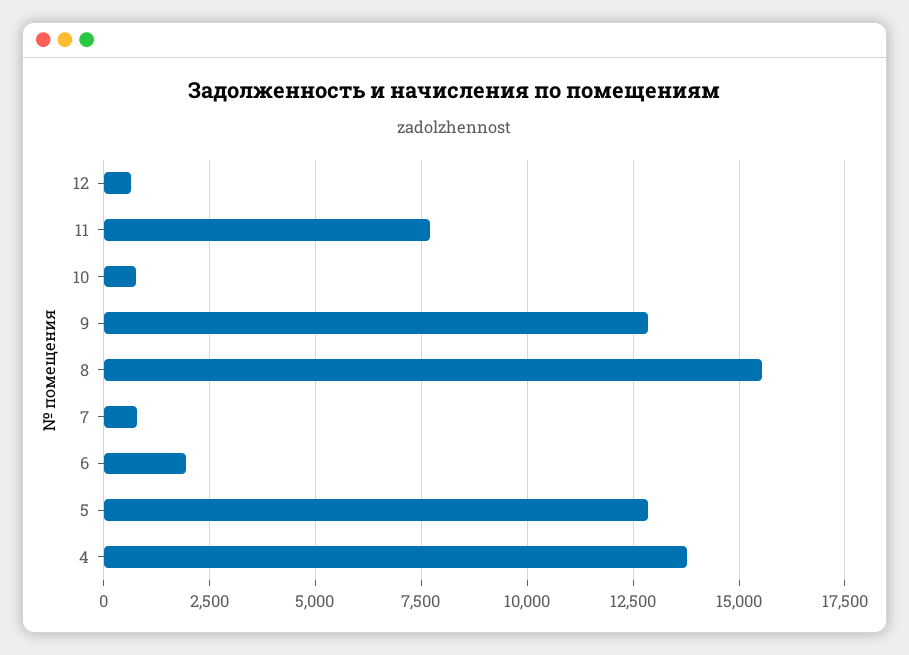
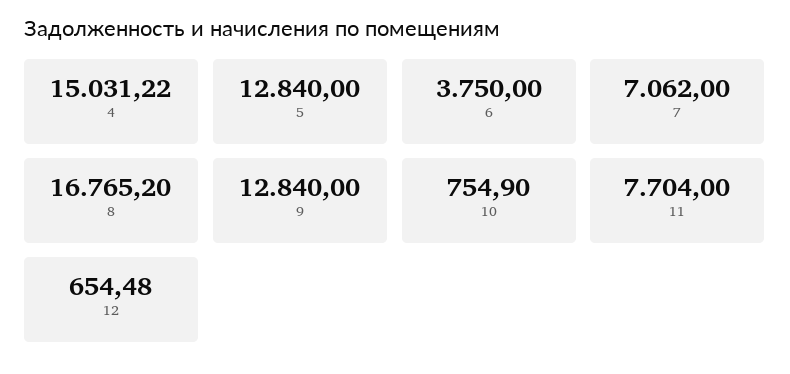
  {
    "12": 654.48,
    "11": 7704,
    "10": 754.9,
    "9": 12840,
-   "8": 15500,
+   "8": 16765.2,
-   "7": 750,
+   "7": 7062,
-   "6": 2000,
+   "6": 3750,
    "5": 12840,
-   "4": 13750
+   "4": 15031.22
  }

